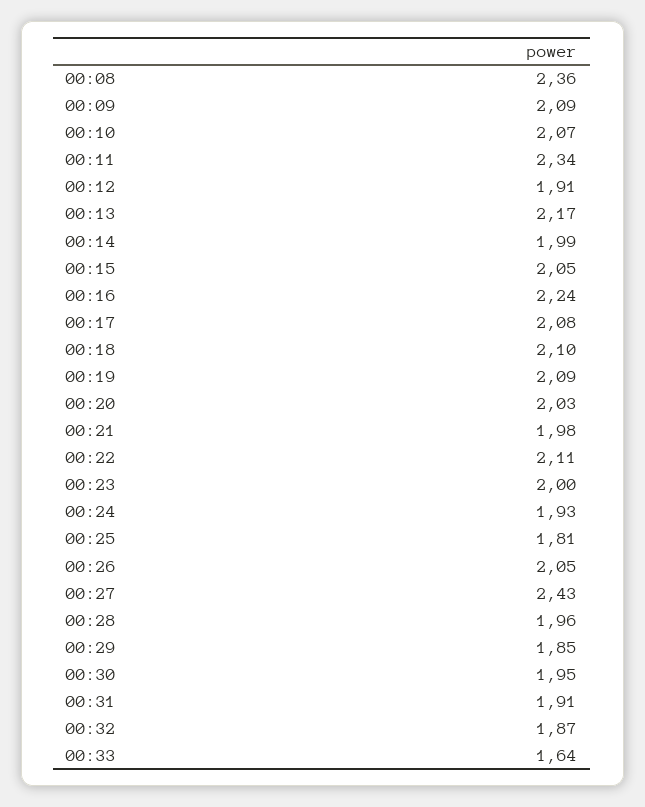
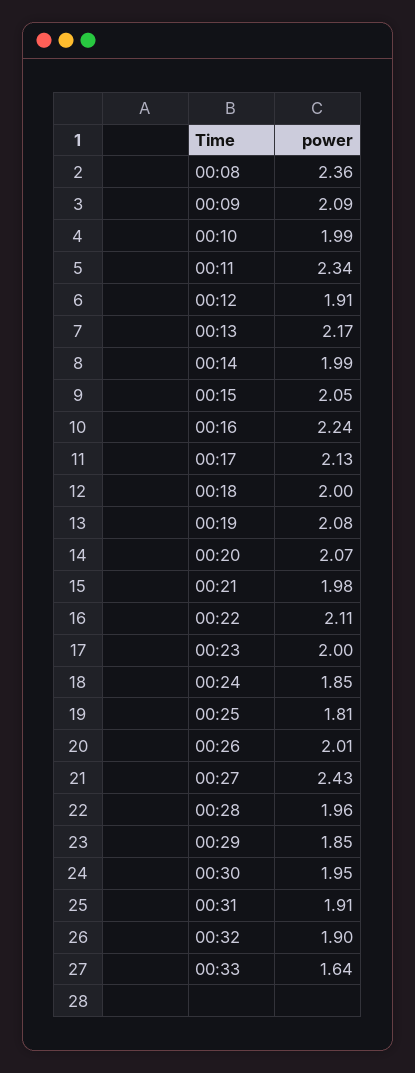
  {
    "00:08": 2.36,
    "00:09": 2.09,
-   "00:10": 2.07,
+   "00:10": 1.99,
    "00:11": 2.34,
    "00:12": 1.91,
    "00:13": 2.17,
    "00:14": 1.99,
    "00:15": 2.05,
    "00:16": 2.24,
-   "00:17": 2.08,
+   "00:17": 2.13,
-   "00:18": 2.1,
+   "00:18": 2,
-   "00:19": 2.09,
+   "00:19": 2.08,
-   "00:20": 2.03,
+   "00:20": 2.07,
    "00:21": 1.98,
    "00:22": 2.11,
    "00:23": 2,
-   "00:24": 1.93,
+   "00:24": 1.85,
    "00:25": 1.81,
-   "00:26": 2.05,
+   "00:26": 2.01,
    "00:27": 2.43,
    "00:28": 1.96,
    "00:29": 1.85,
    "00:30": 1.95,
    "00:31": 1.91,
-   "00:32": 1.87,
+   "00:32": 1.9,
    "00:33": 1.64
  }

